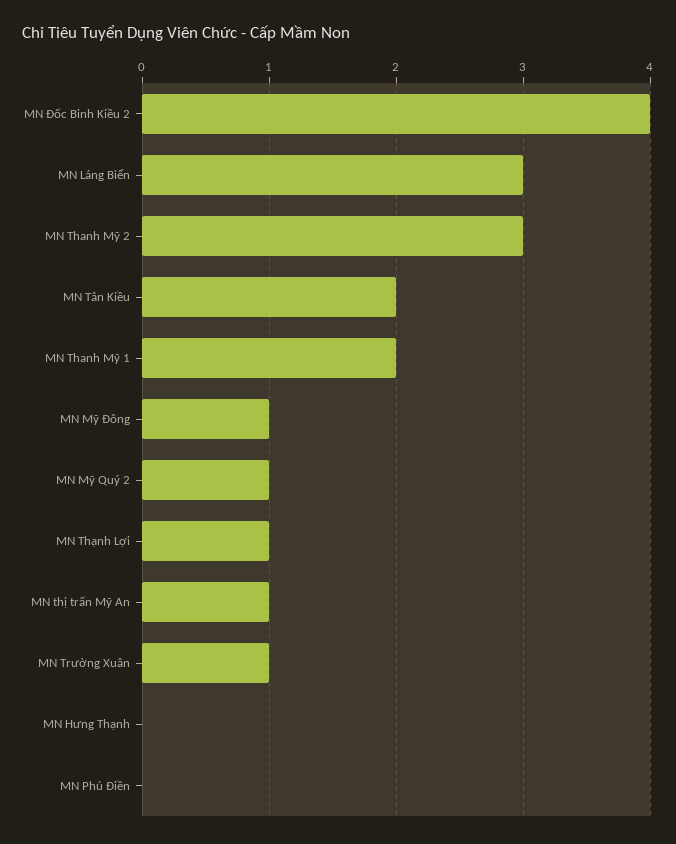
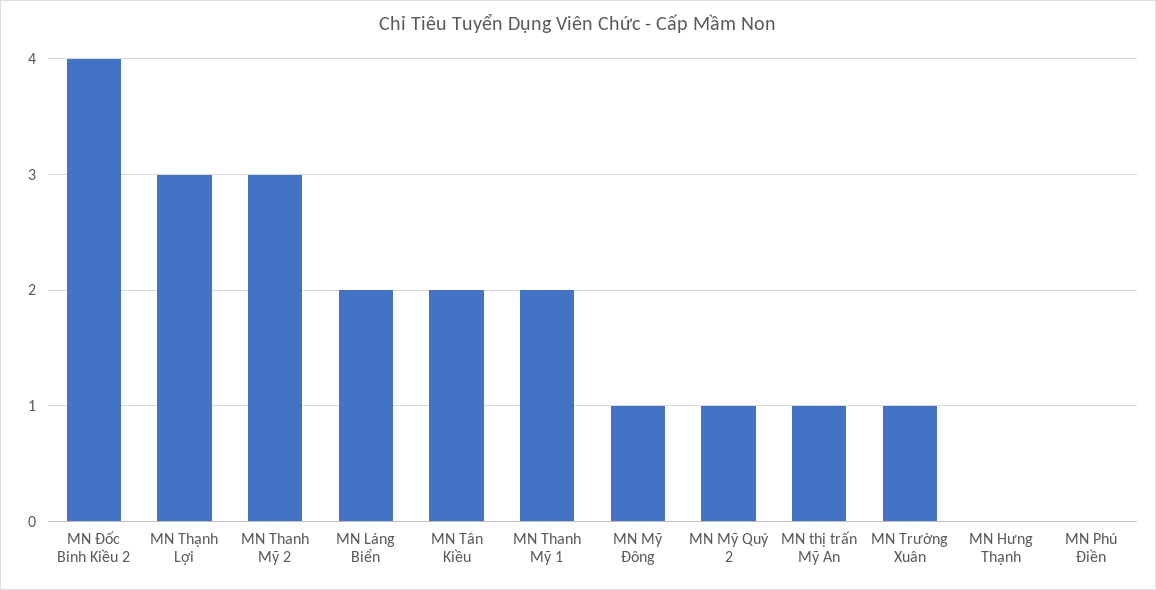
  {
    "MN Đốc Binh Kiều 2": 4,
-   "MN Láng Biển": 3,
+   "MN Láng Biển": 2,
    "MN Thanh Mỹ 2": 3,
    "MN Tân Kiều": 2,
    "MN Thanh Mỹ 1": 2,
    "MN Mỹ Đông": 1,
    "MN Mỹ Quý 2": 1,
-   "MN Thạnh Lợi": 1,
+   "MN Thạnh Lợi": 3,
    "MN thị trấn Mỹ An": 1,
    "MN Trường Xuân": 1,
    "MN Hưng Thạnh": 0,
    "MN Phú Điền": 0
  }

